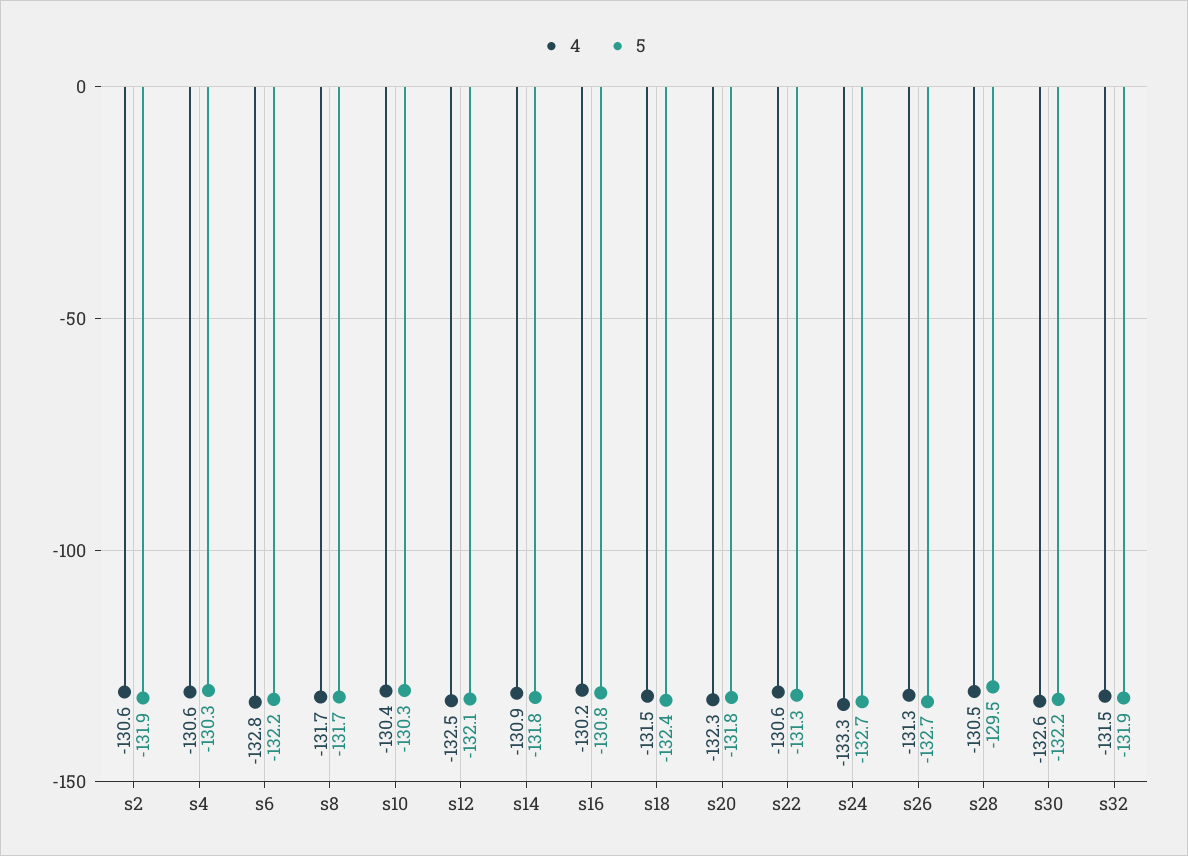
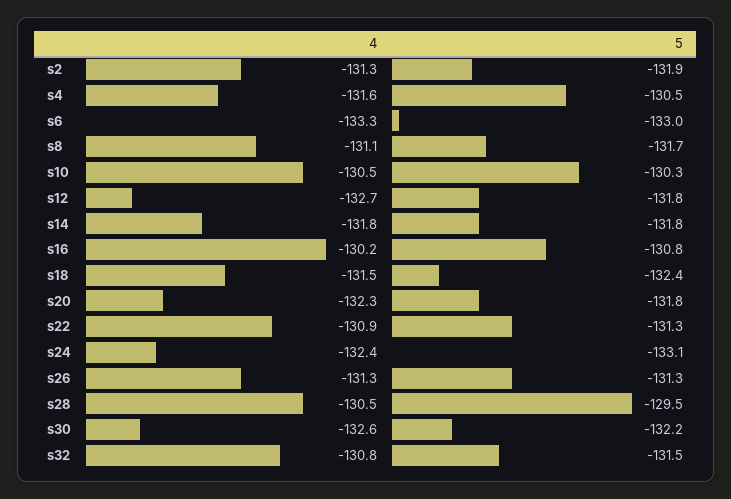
  {
    "4": {
-     "s2": -130.6,
+     "s2": -131.3,
-     "s4": -130.6,
+     "s4": -131.6,
-     "s6": -132.8,
+     "s6": -133.3,
-     "s8": -131.7,
+     "s8": -131.1,
-     "s10": -130.4,
+     "s10": -130.5,
-     "s12": -132.5,
+     "s12": -132.7,
-     "s14": -130.9,
+     "s14": -131.8,
      "s16": -130.2,
      "s18": -131.5,
      "s20": -132.3,
-     "s22": -130.6,
+     "s22": -130.9,
-     "s24": -133.3,
+     "s24": -132.4,
      "s26": -131.3,
      "s28": -130.5,
      "s30": -132.6,
-     "s32": -131.5
+     "s32": -130.8
    },
    "5": {
      "s2": -131.9,
-     "s4": -130.3,
+     "s4": -130.5,
-     "s6": -132.2,
+     "s6": -133,
      "s8": -131.7,
      "s10": -130.3,
-     "s12": -132.1,
+     "s12": -131.8,
      "s14": -131.8,
      "s16": -130.8,
      "s18": -132.4,
      "s20": -131.8,
      "s22": -131.3,
-     "s24": -132.7,
+     "s24": -133.1,
-     "s26": -132.7,
+     "s26": -131.3,
      "s28": -129.5,
      "s30": -132.2,
-     "s32": -131.9
+     "s32": -131.5
    }
  }

